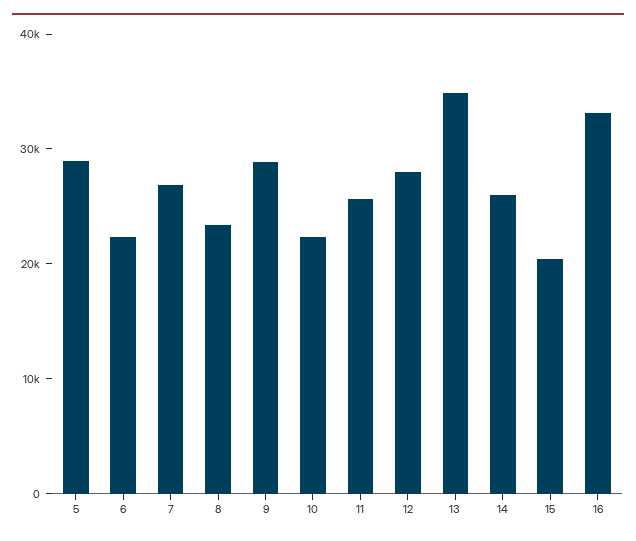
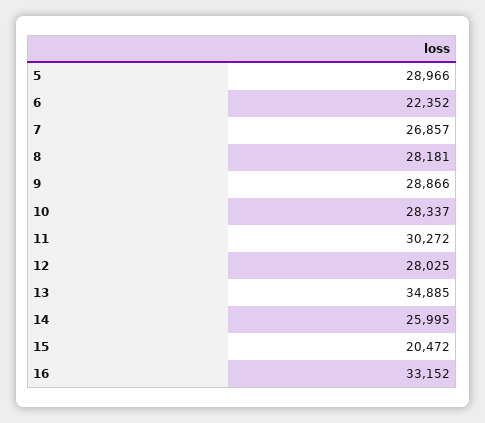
  {
    "5": 28966,
    "6": 22352,
    "7": 26857,
-   "8": 24000,
+   "8": 28181,
    "9": 28866,
-   "10": 22000,
+   "10": 28337,
-   "11": 26000,
+   "11": 30272,
    "12": 28025,
    "13": 34885,
    "14": 25995,
    "15": 20472,
    "16": 33152
  }

